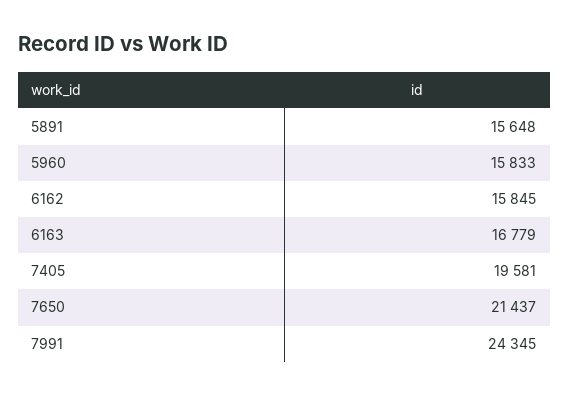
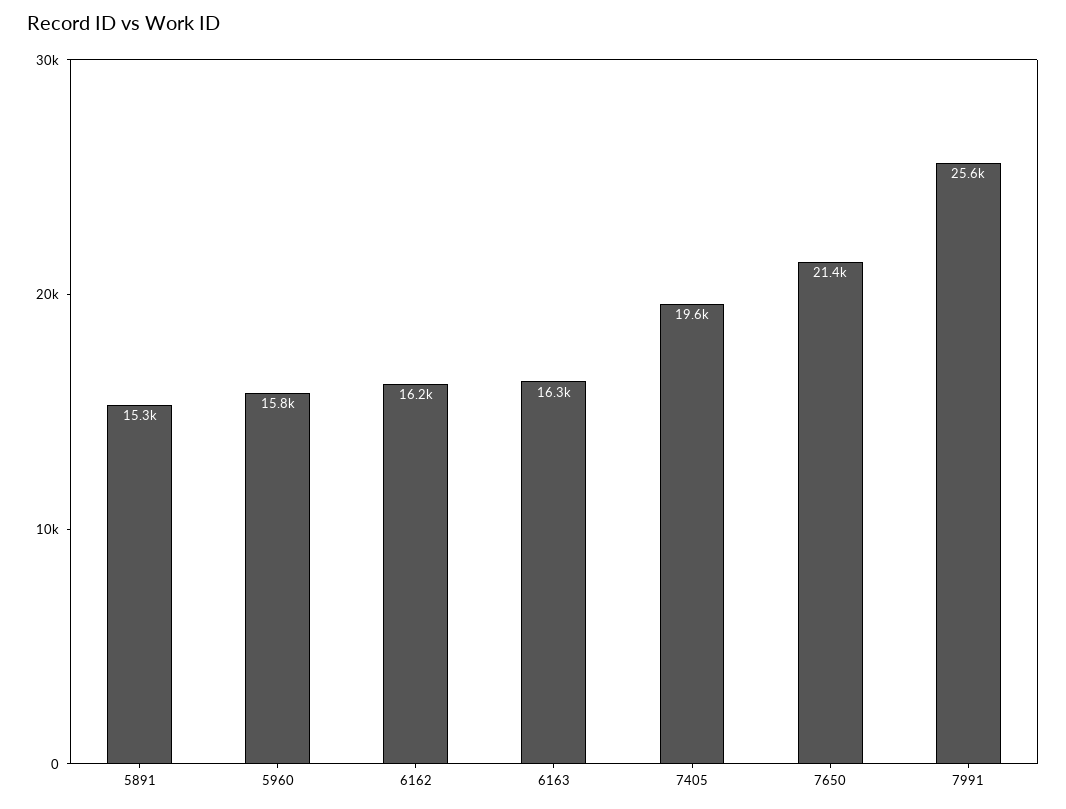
  {
-   "5891": 15648,
+   "5891": 15300,
    "5960": 15833,
-   "6162": 15845,
+   "6162": 16200,
-   "6163": 16779,
+   "6163": 16300,
    "7405": 19581,
    "7650": 21437,
-   "7991": 24345
+   "7991": 25600
  }

